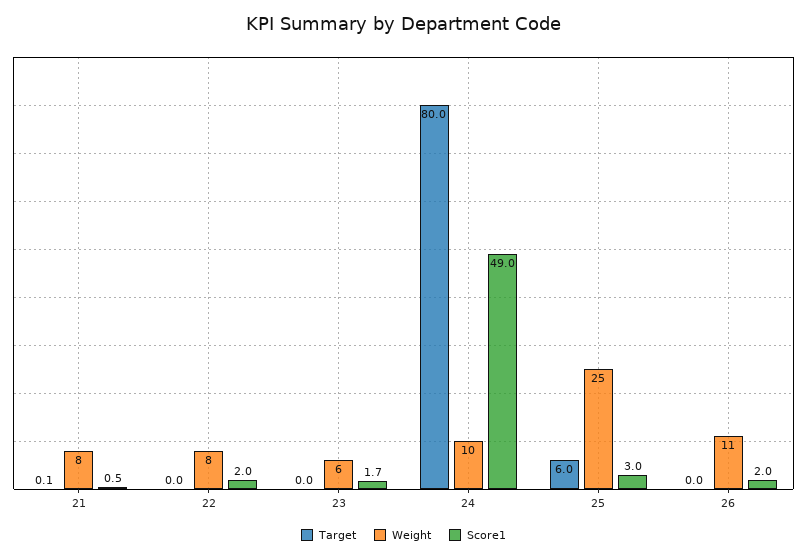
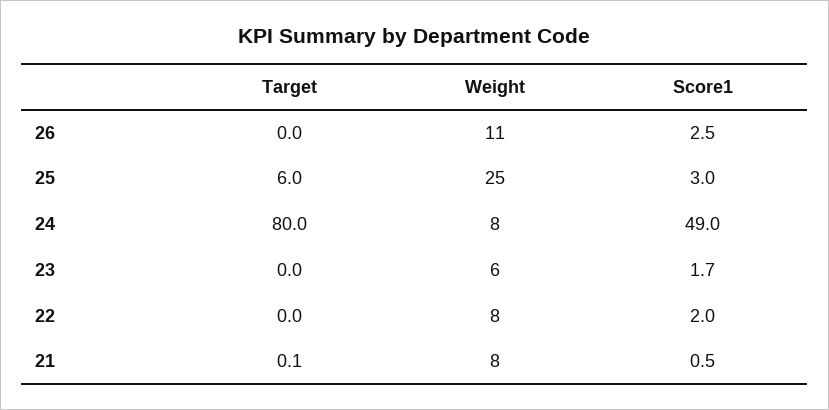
  {
    "Target": {
      "21": 0.1,
      "22": 0,
      "23": 0,
      "24": 80,
      "25": 6,
      "26": 0
    },
    "Weight": {
      "21": 8,
      "22": 8,
      "23": 6,
-     "24": 10,
+     "24": 8,
      "25": 25,
      "26": 11
    },
    "Score1": {
      "21": 0.5,
      "22": 2,
      "23": 1.7,
      "24": 49,
      "25": 3,
-     "26": 2
+     "26": 2.5
    }
  }

